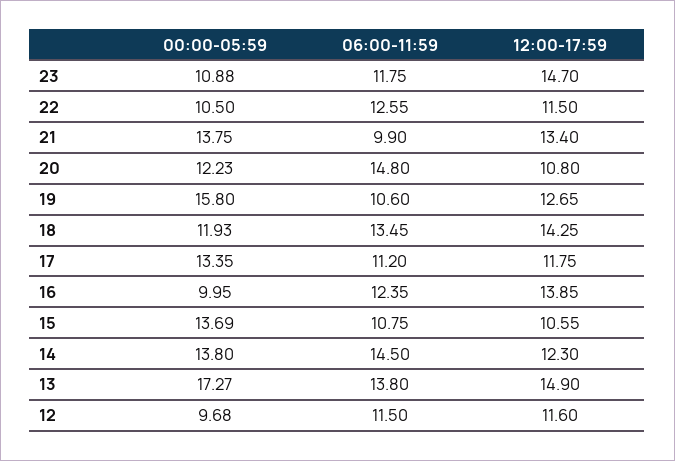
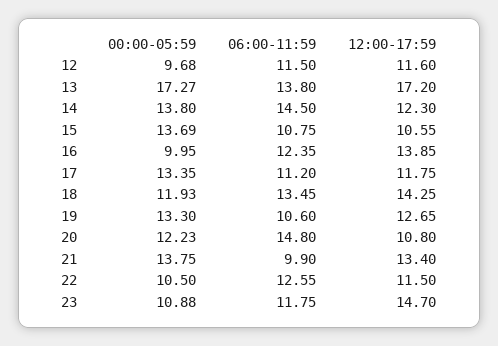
  {
    "00:00-05:59": {
      "23": 10.88,
      "22": 10.5,
      "21": 13.75,
      "20": 12.23,
-     "19": 15.8,
+     "19": 13.3,
      "18": 11.93,
      "17": 13.35,
      "16": 9.95,
      "15": 13.69,
      "14": 13.8,
      "13": 17.27,
      "12": 9.68
    },
    "06:00-11:59": {
      "23": 11.75,
      "22": 12.55,
      "21": 9.9,
      "20": 14.8,
      "19": 10.6,
      "18": 13.45,
      "17": 11.2,
      "16": 12.35,
      "15": 10.75,
      "14": 14.5,
      "13": 13.8,
      "12": 11.5
    },
    "12:00-17:59": {
      "23": 14.7,
      "22": 11.5,
      "21": 13.4,
      "20": 10.8,
      "19": 12.65,
      "18": 14.25,
      "17": 11.75,
      "16": 13.85,
      "15": 10.55,
      "14": 12.3,
-     "13": 14.9,
+     "13": 17.2,
      "12": 11.6
    }
  }

